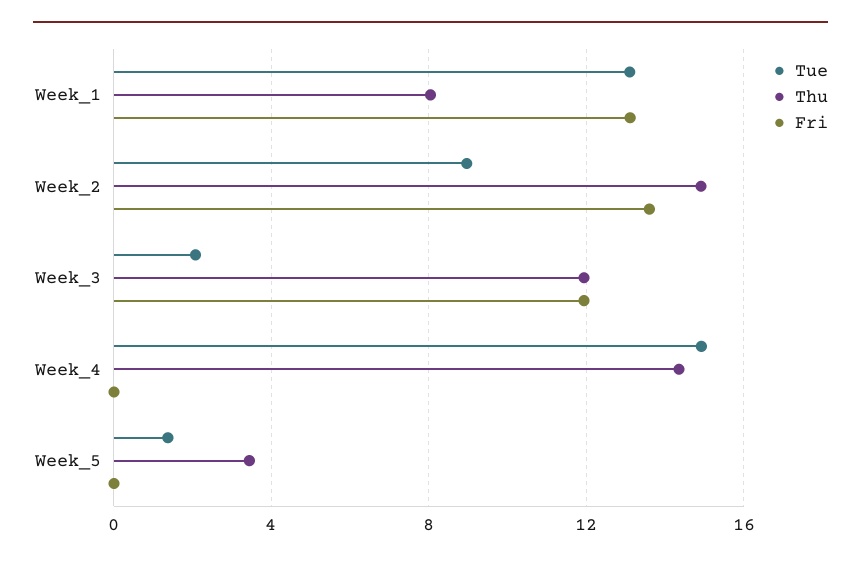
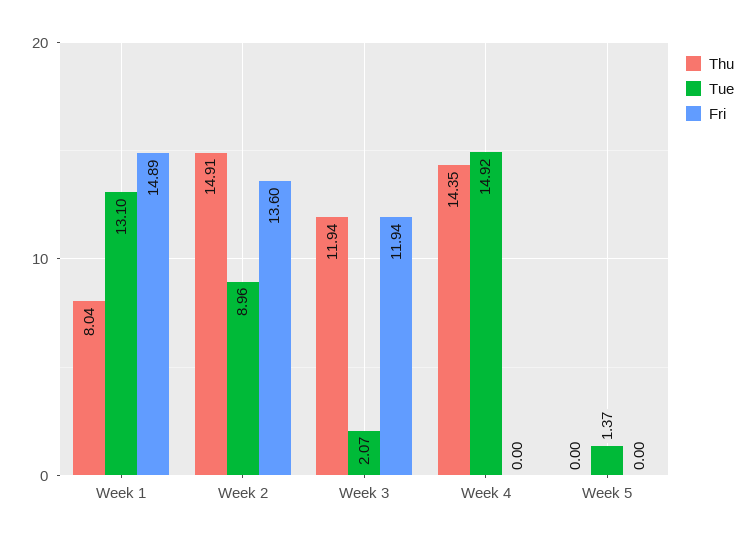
  {
    "Tue": {
      "Week_1": 13.1,
      "Week_2": 8.96,
      "Week_3": 2.07,
      "Week_4": 14.92,
      "Week_5": 1.37
    },
    "Thu": {
      "Week_1": 8.04,
      "Week_2": 14.91,
      "Week_3": 11.94,
      "Week_4": 14.35,
-     "Week_5": 3.5
+     "Week_5": 0
    },
    "Fri": {
-     "Week_1": 13,
+     "Week_1": 14.89,
      "Week_2": 13.6,
      "Week_3": 11.94,
      "Week_4": 0,
      "Week_5": 0
    }
  }

